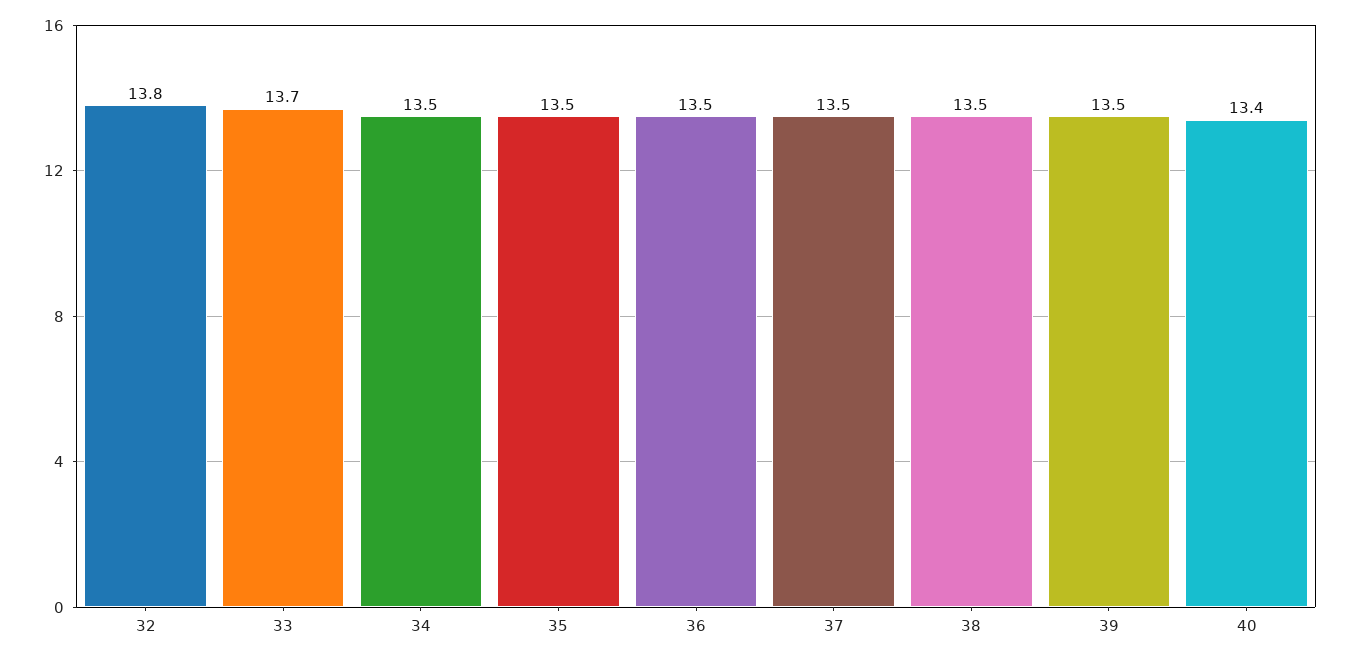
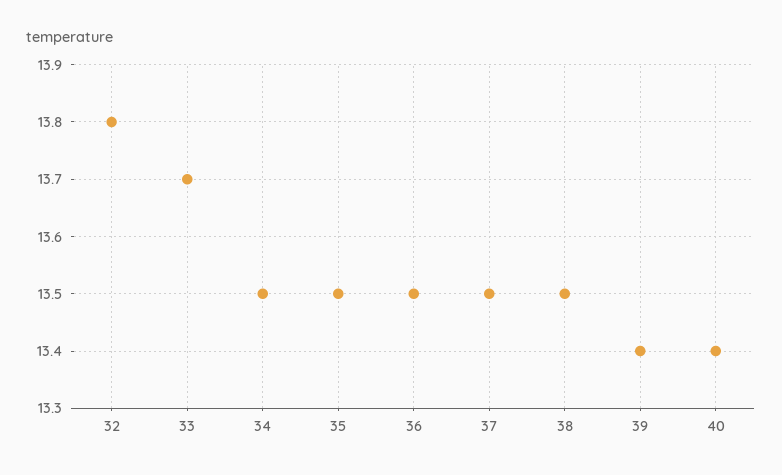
  {
    "32": 13.8,
    "33": 13.7,
    "34": 13.5,
    "35": 13.5,
    "36": 13.5,
    "37": 13.5,
    "38": 13.5,
-   "39": 13.5,
+   "39": 13.4,
    "40": 13.4
  }

